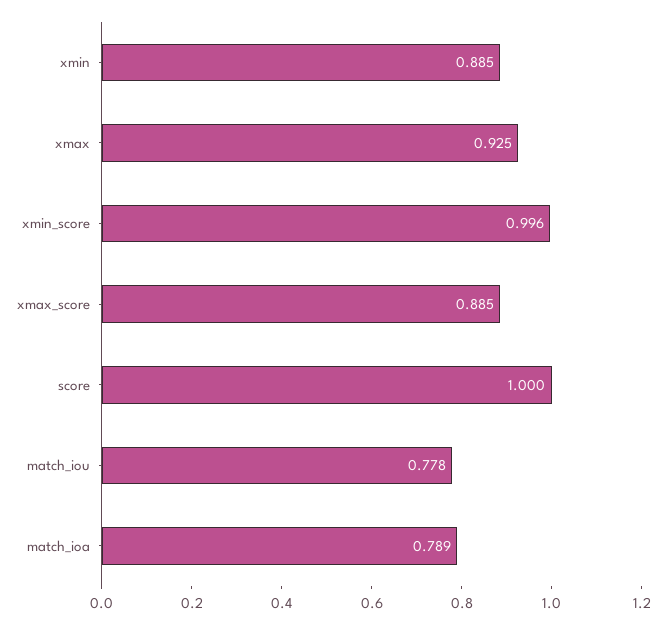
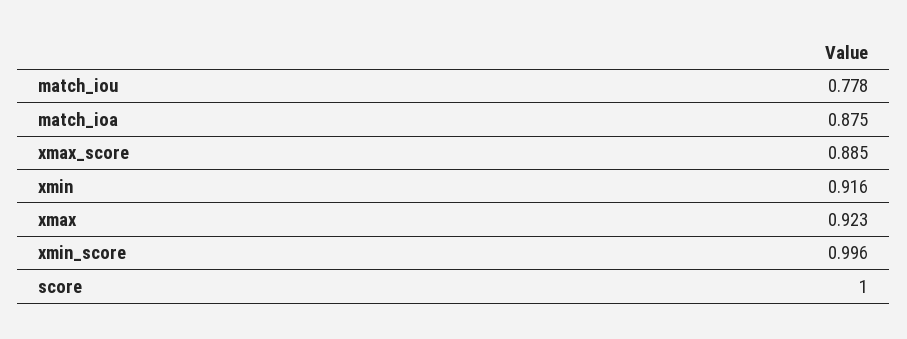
  {
-   "xmin": 0.885,
+   "xmin": 0.916,
-   "xmax": 0.925,
+   "xmax": 0.923,
    "xmin_score": 0.996,
    "xmax_score": 0.885,
    "score": 1,
    "match_iou": 0.778,
-   "match_ioa": 0.789
+   "match_ioa": 0.875
  }

